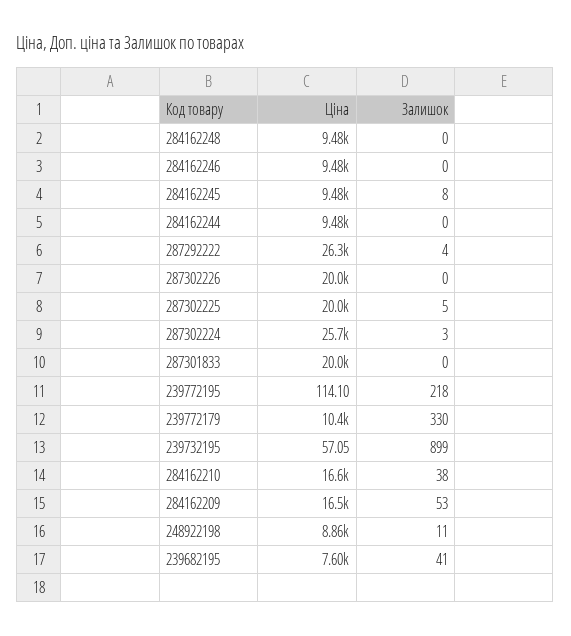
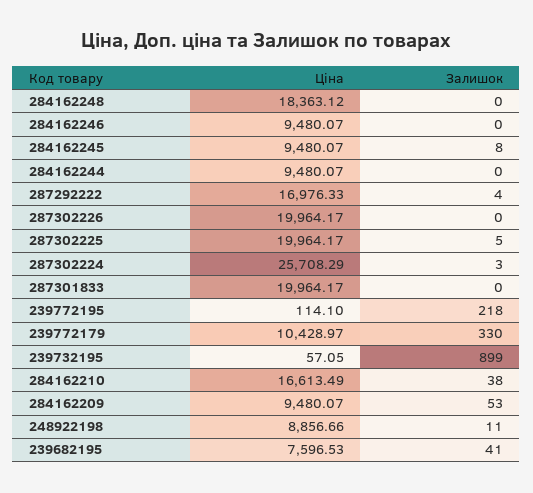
  {
    "Ціна": {
-     "284162248": 9480,
+     "284162248": 18363.12,
      "284162246": 9480.07,
      "284162245": 9480.07,
      "284162244": 9480.07,
-     "287292222": 26300,
+     "287292222": 16976.33,
      "287302226": 19964.17,
      "287302225": 19964.17,
      "287302224": 25708.29,
      "287301833": 19964.17,
      "239772195": 114.1,
      "239772179": 10428.97,
      "239732195": 57.05,
      "284162210": 16613.49,
-     "284162209": 16500,
+     "284162209": 9480.07,
      "248922198": 8856.66,
      "239682195": 7596.53
    },
    "Залишок": {
      "284162248": 0,
      "284162246": 0,
      "284162245": 8,
      "284162244": 0,
      "287292222": 4,
      "287302226": 0,
      "287302225": 5,
      "287302224": 3,
      "287301833": 0,
      "239772195": 218,
      "239772179": 330,
      "239732195": 899,
      "284162210": 38,
      "284162209": 53,
      "248922198": 11,
      "239682195": 41
    }
  }

